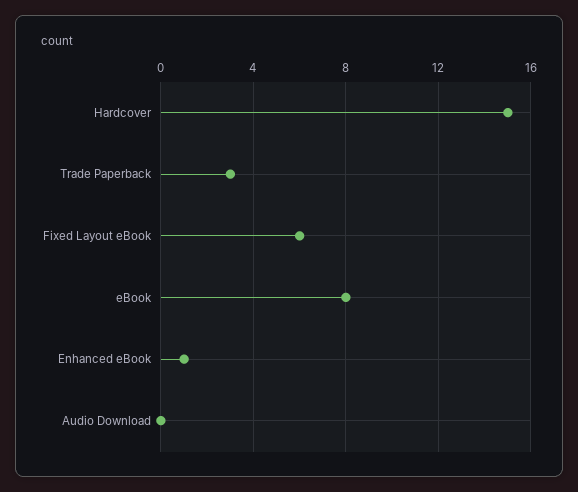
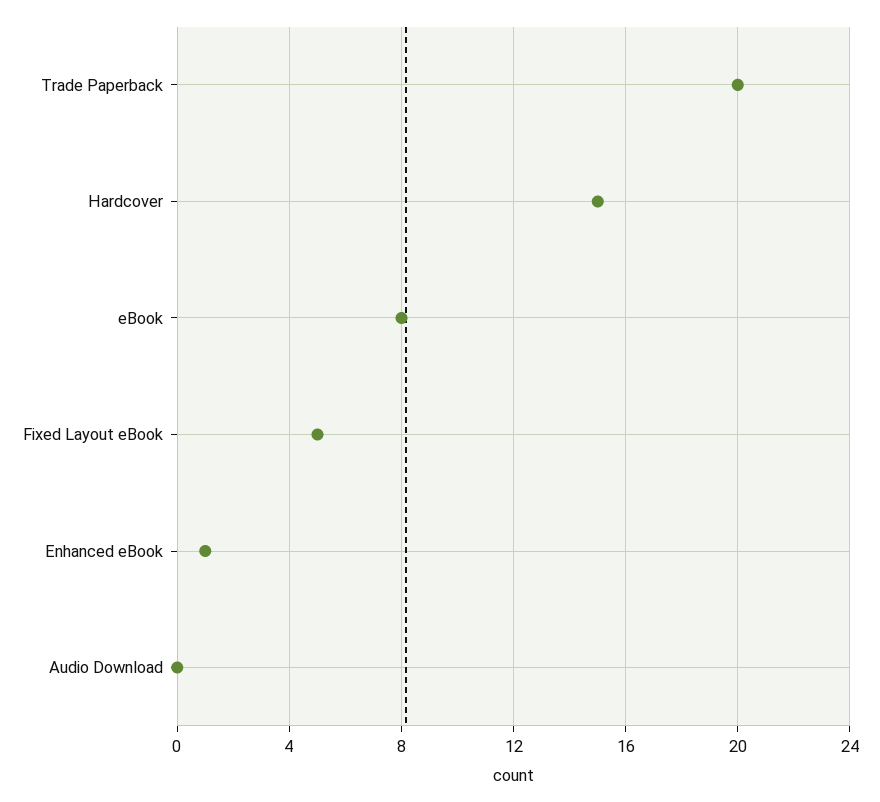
  {
    "Hardcover": 15,
-   "Trade Paperback": 3,
+   "Trade Paperback": 20,
-   "Fixed Layout eBook": 6,
+   "Fixed Layout eBook": 5,
    "eBook": 8,
    "Enhanced eBook": 1,
    "Audio Download": 0
  }

